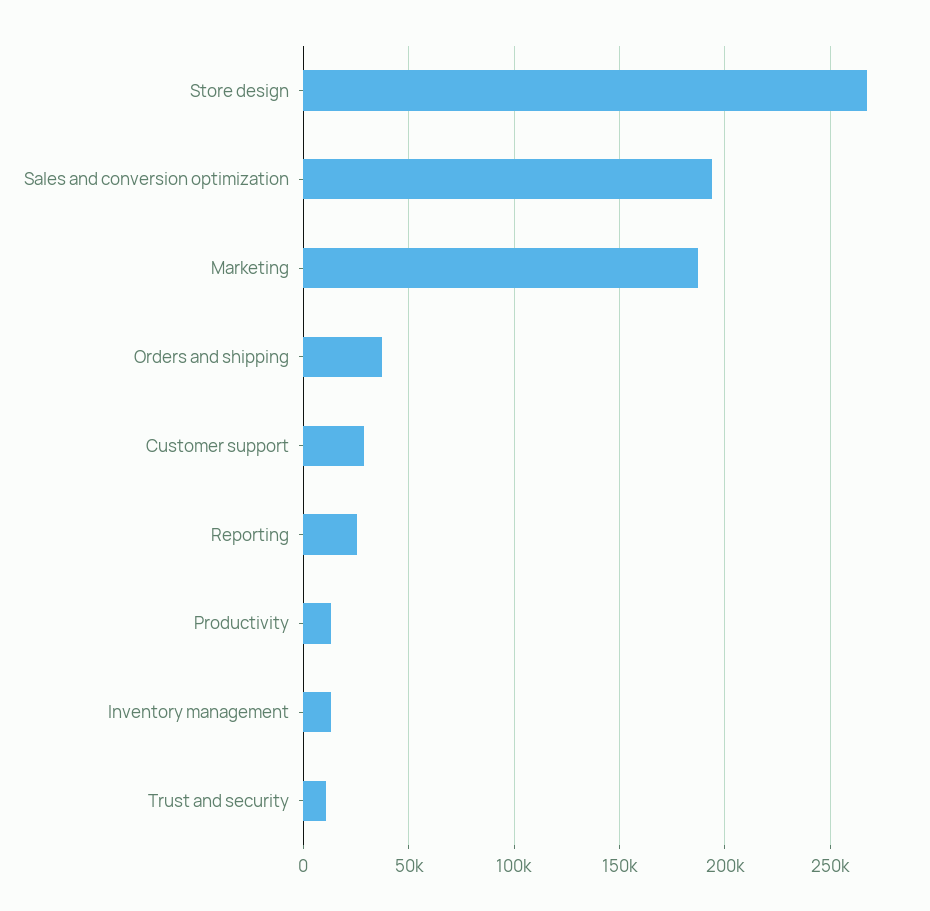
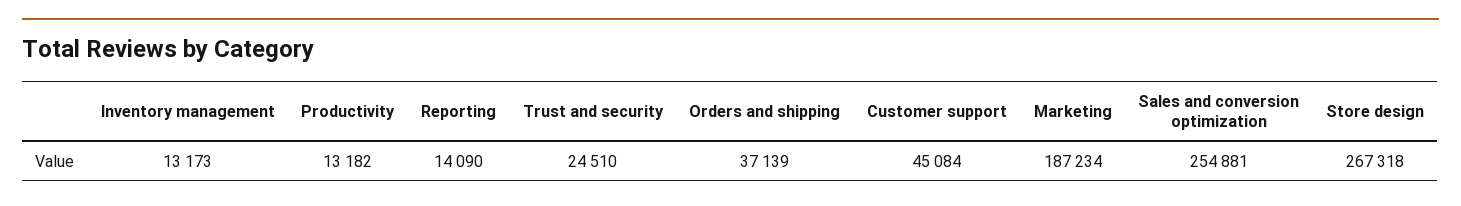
  {
    "Store design": 267318,
-   "Sales and conversion optimization": 195000,
+   "Sales and conversion optimization": 254881,
    "Marketing": 187234,
    "Orders and shipping": 37139,
-   "Customer support": 30000,
+   "Customer support": 45084,
-   "Reporting": 25000,
+   "Reporting": 14090,
    "Productivity": 13182,
    "Inventory management": 13173,
-   "Trust and security": 10000
+   "Trust and security": 24510
  }

